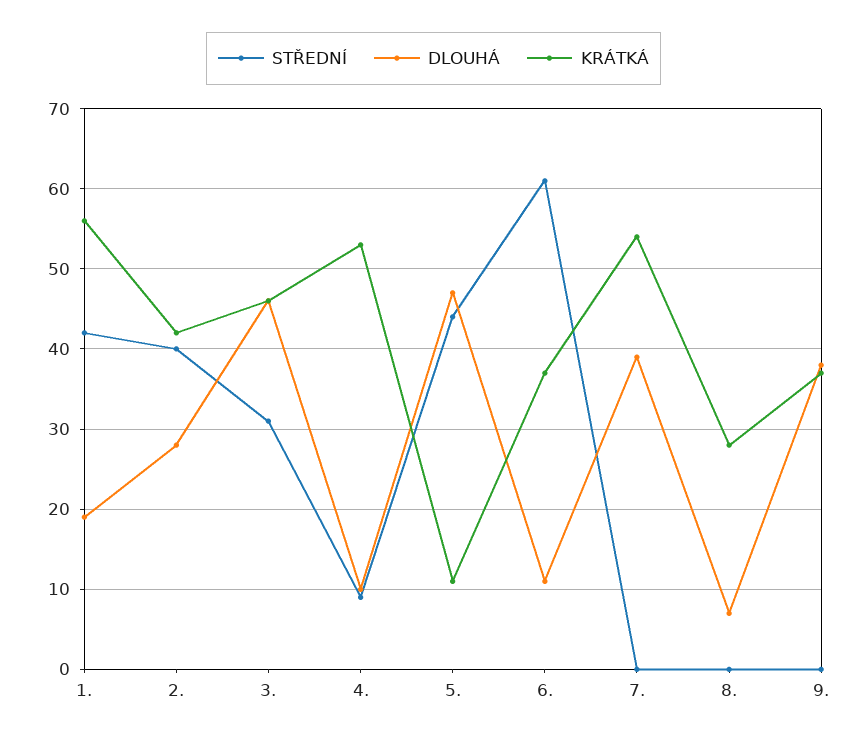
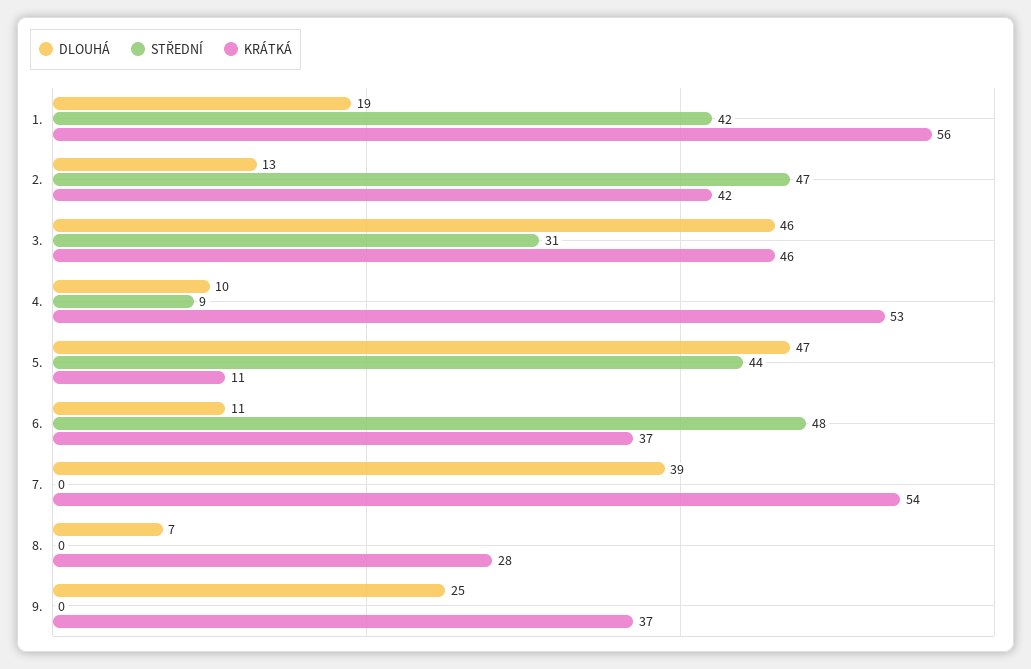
  {
    "STŘEDNÍ": {
      "1.": 42,
-     "2.": 40,
+     "2.": 47,
      "3.": 31,
      "4.": 9,
      "5.": 44,
-     "6.": 61,
+     "6.": 48,
      "7.": 0,
      "8.": 0,
      "9.": 0
    },
    "DLOUHÁ": {
      "1.": 19,
-     "2.": 28,
+     "2.": 13,
      "3.": 46,
      "4.": 10,
      "5.": 47,
      "6.": 11,
      "7.": 39,
      "8.": 7,
-     "9.": 38
+     "9.": 25
    },
    "KRÁTKÁ": {
      "1.": 56,
      "2.": 42,
      "3.": 46,
      "4.": 53,
      "5.": 11,
      "6.": 37,
      "7.": 54,
      "8.": 28,
      "9.": 37
    }
  }

